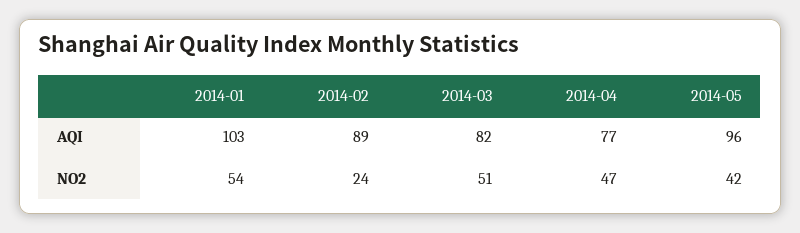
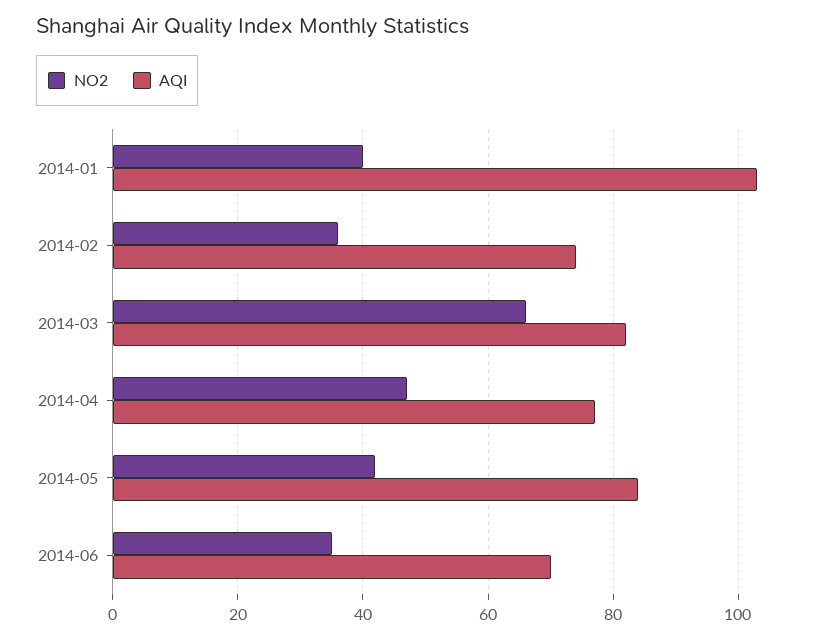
  {
    "AQI": {
      "2014-01": 103,
-     "2014-02": 89,
+     "2014-02": 75,
      "2014-03": 82,
      "2014-04": 77,
-     "2014-05": 96
+     "2014-05": 85,
+     "2014-06": 70
    },
    "NO2": {
-     "2014-01": 54,
+     "2014-01": 40,
-     "2014-02": 24,
+     "2014-02": 35,
-     "2014-03": 51,
+     "2014-03": 65,
      "2014-04": 47,
-     "2014-05": 42
+     "2014-05": 42,
+     "2014-06": 35
    }
  }

